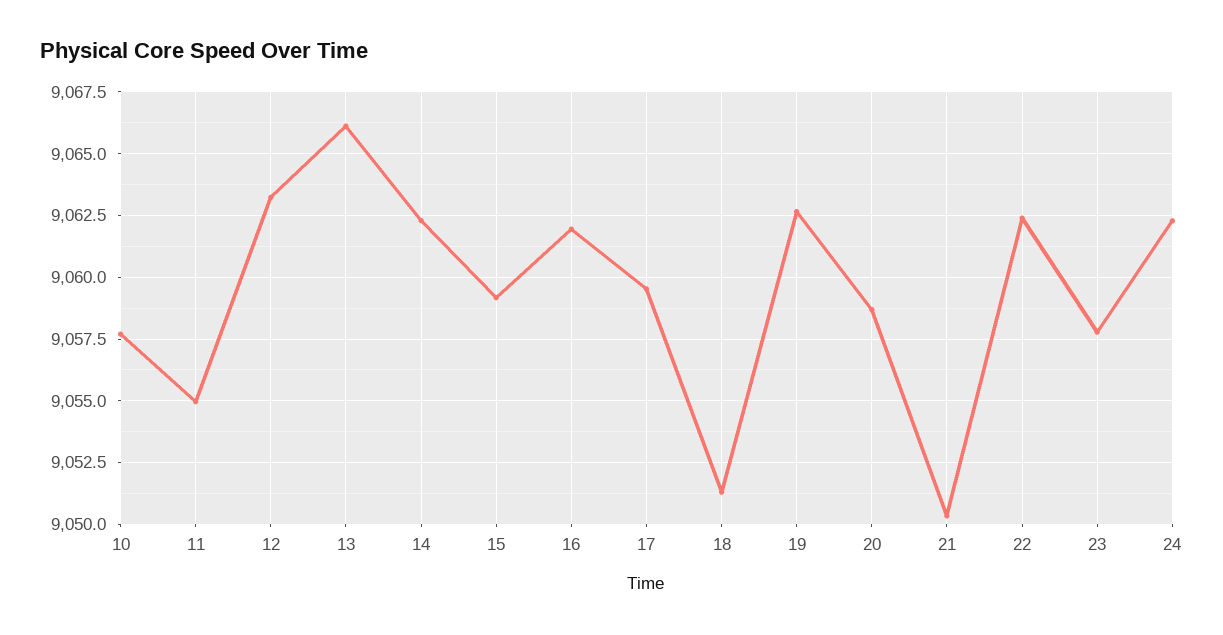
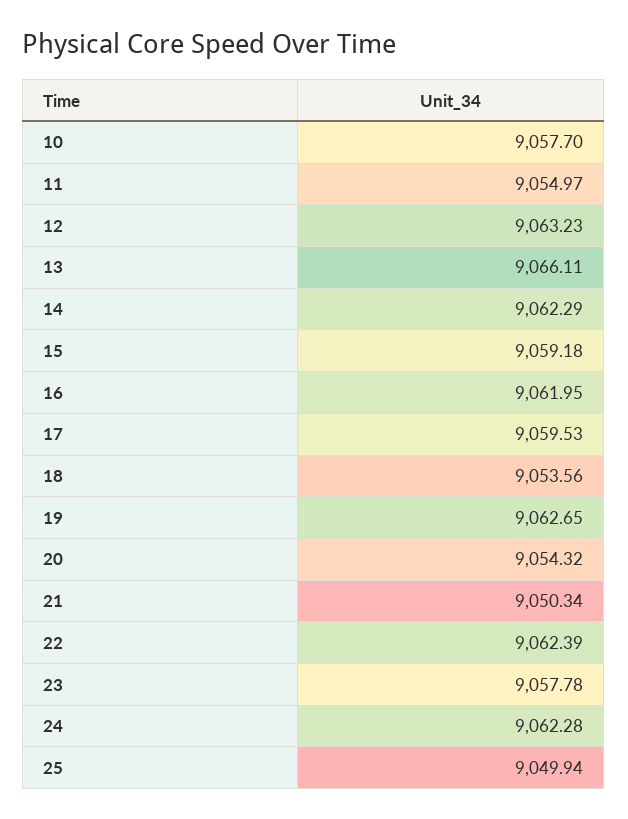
  {
    "10": 9057.7,
    "11": 9054.97,
    "12": 9063.23,
    "13": 9066.11,
    "14": 9062.29,
    "15": 9059.18,
    "16": 9061.95,
    "17": 9059.53,
-   "18": 9051.25,
+   "18": 9053.56,
    "19": 9062.65,
-   "20": 9058.75,
+   "20": 9054.32,
    "21": 9050.34,
    "22": 9062.39,
    "23": 9057.78,
-   "24": 9062.28
+   "24": 9062.28,
+   "25": 9049.94
  }

